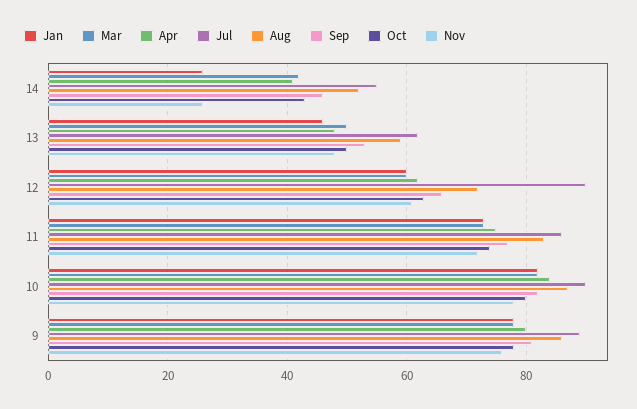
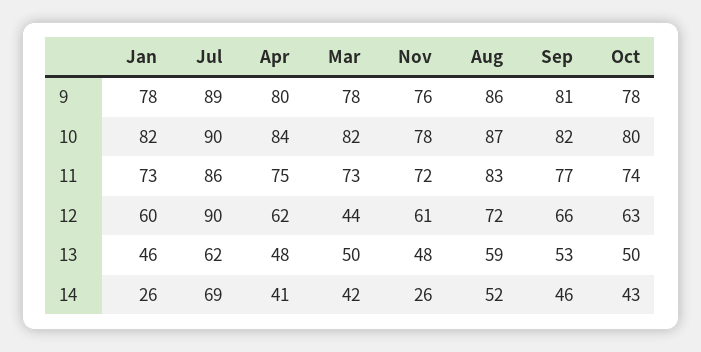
  {
    "Jan": {
      "14": 26,
      "13": 46,
      "12": 60,
      "11": 73,
      "10": 82,
      "9": 78
    },
    "Mar": {
      "14": 42,
      "13": 50,
-     "12": 60,
+     "12": 44,
      "11": 73,
      "10": 82,
      "9": 78
    },
    "Apr": {
      "14": 41,
      "13": 48,
      "12": 62,
      "11": 75,
      "10": 84,
      "9": 80
    },
    "Jul": {
-     "14": 55,
+     "14": 69,
      "13": 62,
      "12": 90,
      "11": 86,
      "10": 90,
      "9": 89
    },
    "Aug": {
      "14": 52,
      "13": 59,
      "12": 72,
      "11": 83,
      "10": 87,
      "9": 86
    },
    "Sep": {
      "14": 46,
      "13": 53,
      "12": 66,
      "11": 77,
      "10": 82,
      "9": 81
    },
    "Oct": {
      "14": 43,
      "13": 50,
      "12": 63,
      "11": 74,
      "10": 80,
      "9": 78
    },
    "Nov": {
      "14": 26,
      "13": 48,
      "12": 61,
      "11": 72,
      "10": 78,
      "9": 76
    }
  }

